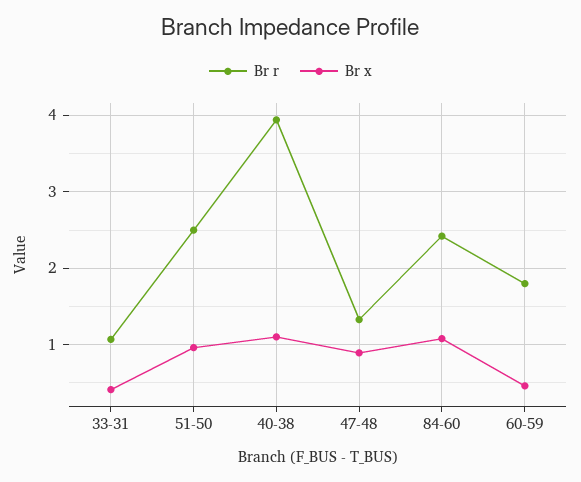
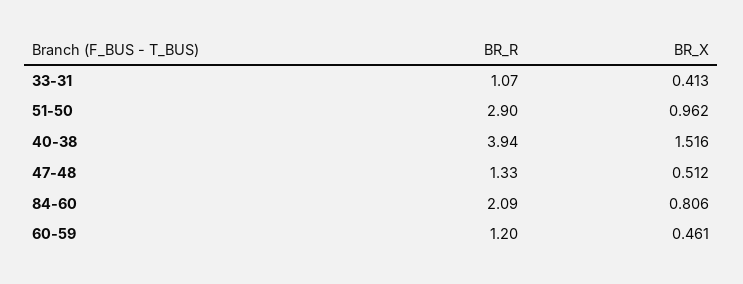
  {
    "Br r": {
      "33-31": 1.07,
-     "51-50": 2.5,
+     "51-50": 2.9,
      "40-38": 3.94,
      "47-48": 1.33,
-     "84-60": 2.4,
+     "84-60": 2.09,
-     "60-59": 1.8
+     "60-59": 1.2
    },
    "Br x": {
      "33-31": 0.413,
      "51-50": 0.962,
-     "40-38": 1.1,
+     "40-38": 1.516,
-     "47-48": 0.9,
+     "47-48": 0.512,
-     "84-60": 1.1,
+     "84-60": 0.806,
      "60-59": 0.461
    }
  }

